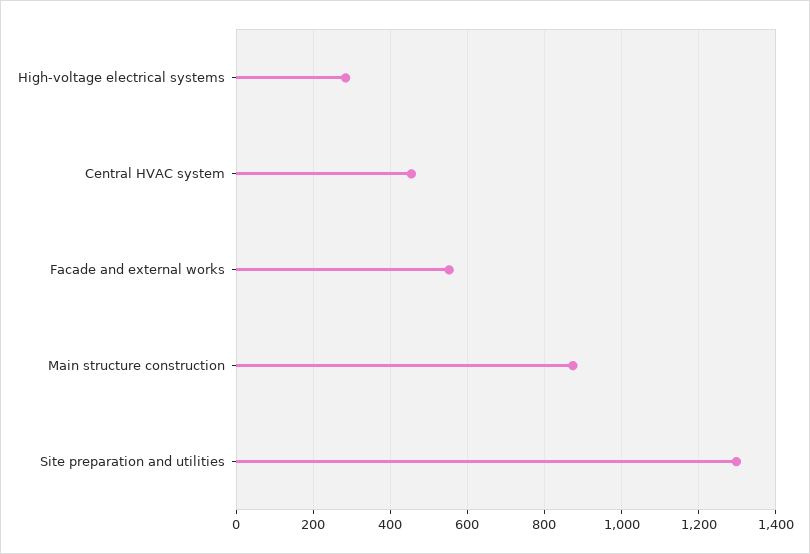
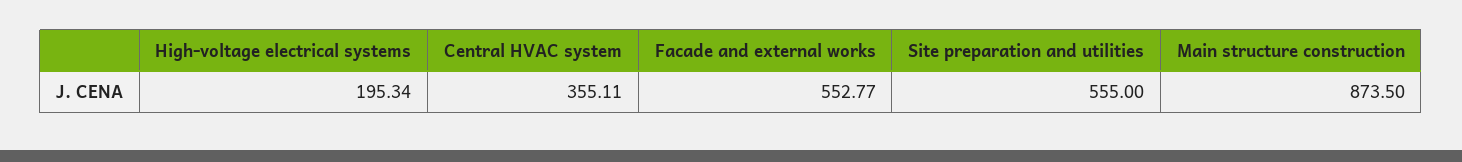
  {
-   "High-voltage electrical systems": 280,
+   "High-voltage electrical systems": 195.34,
-   "Central HVAC system": 460,
+   "Central HVAC system": 355.11,
    "Facade and external works": 552.77,
    "Main structure construction": 873.5,
-   "Site preparation and utilities": 1300
+   "Site preparation and utilities": 555
  }

